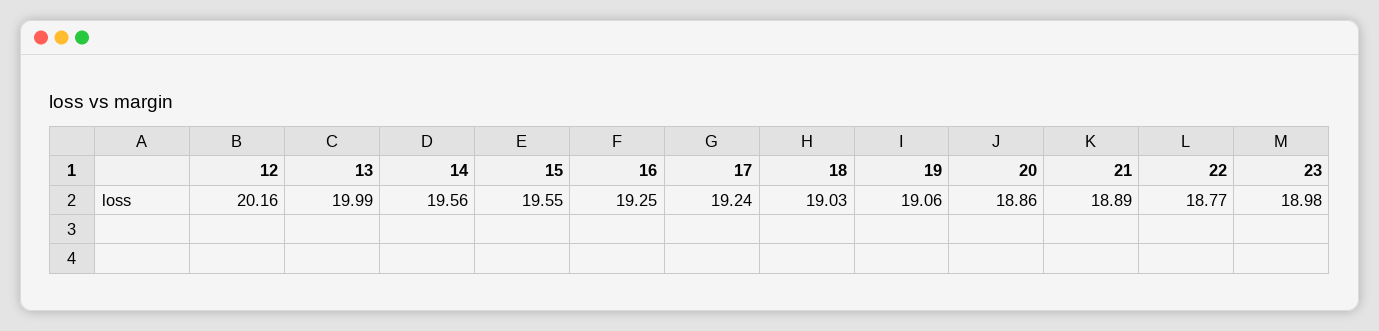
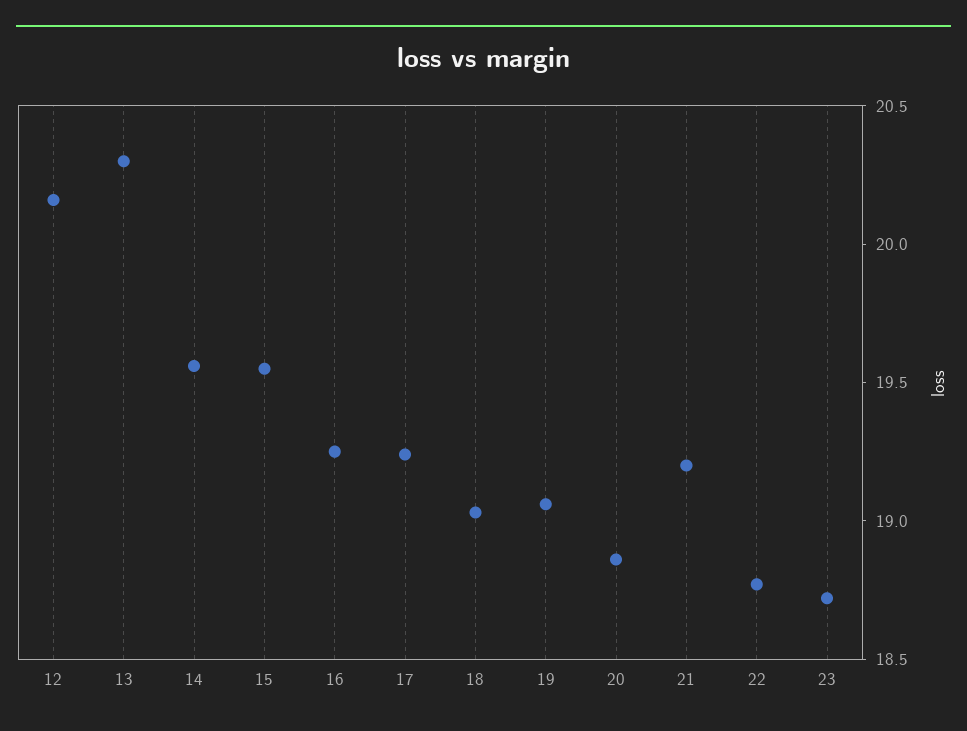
  {
    "12": 20.16,
-   "13": 19.99,
+   "13": 20.3,
    "14": 19.56,
    "15": 19.55,
    "16": 19.25,
    "17": 19.24,
    "18": 19.03,
    "19": 19.06,
    "20": 18.86,
-   "21": 18.89,
+   "21": 19.2,
    "22": 18.77,
-   "23": 18.98
+   "23": 18.7
  }

